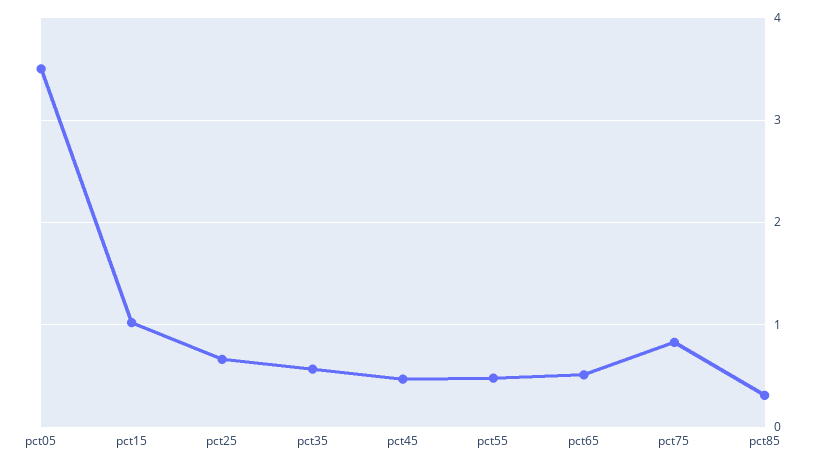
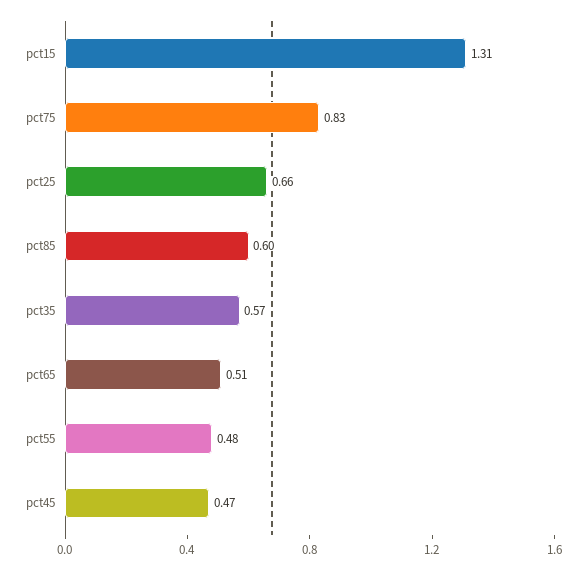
  {
-   "pct05": 3.5,
-   "pct15": 1,
+   "pct15": 1.31,
    "pct25": 0.66,
    "pct35": 0.57,
    "pct45": 0.47,
    "pct55": 0.48,
    "pct65": 0.51,
    "pct75": 0.83,
-   "pct85": 0.3
+   "pct85": 0.6
  }

